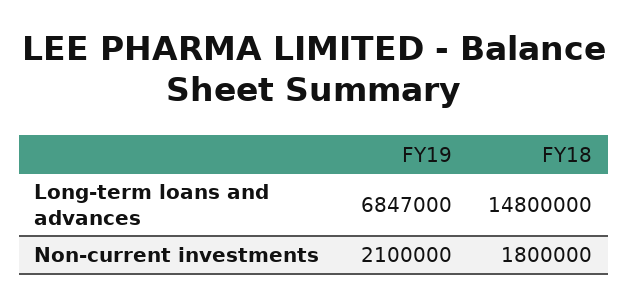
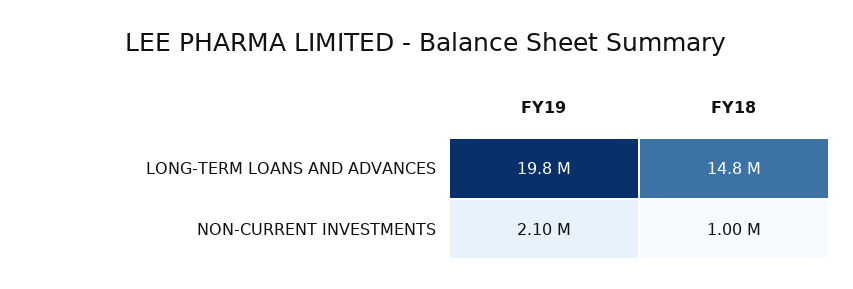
  {
    "FY19": {
-     "Long-term loans and advances": 6847000,
+     "Long-term loans and advances": 19800000,
      "Non-current investments": 2100000
    },
    "FY18": {
      "Long-term loans and advances": 14800000,
-     "Non-current investments": 1800000
+     "Non-current investments": 1000000
    }
  }

